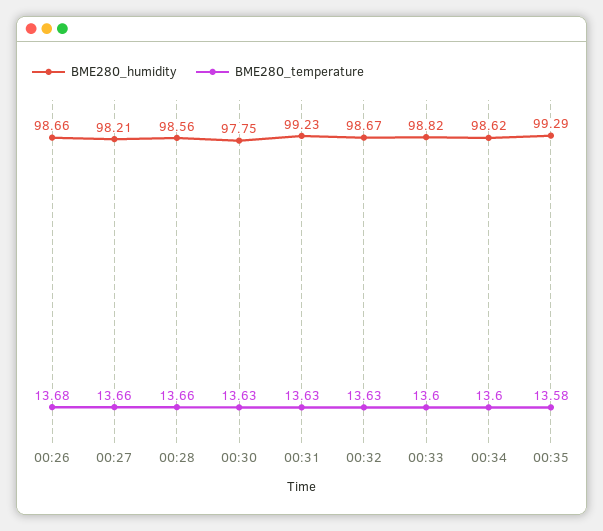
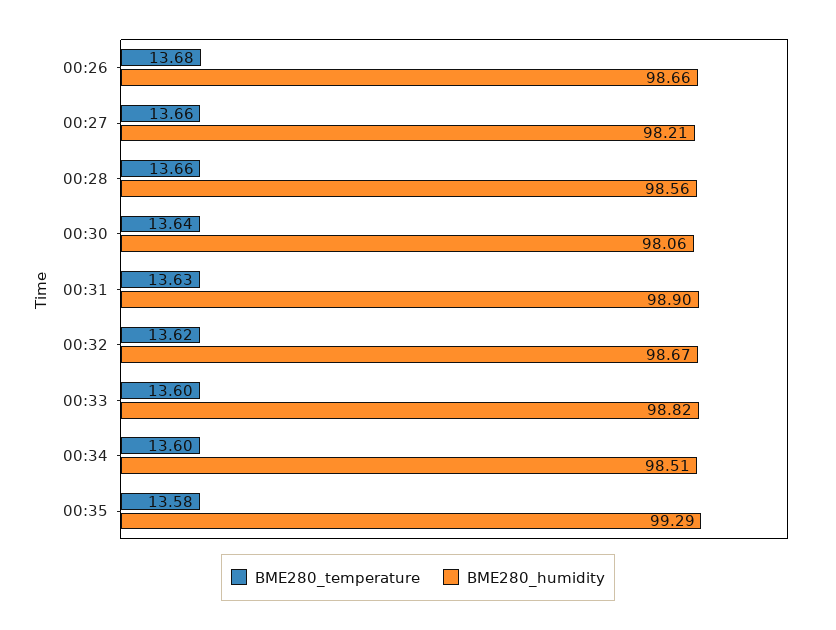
  {
    "BME280_humidity": {
      "00:26": 98.66,
      "00:27": 98.21,
      "00:28": 98.56,
-     "00:30": 97.75,
+     "00:30": 98.06,
-     "00:31": 99.23,
+     "00:31": 98.9,
      "00:32": 98.67,
      "00:33": 98.82,
-     "00:34": 98.62,
+     "00:34": 98.51,
      "00:35": 99.29
    },
    "BME280_temperature": {
      "00:26": 13.68,
      "00:27": 13.66,
      "00:28": 13.66,
-     "00:30": 13.63,
+     "00:30": 13.64,
      "00:31": 13.63,
-     "00:32": 13.63,
+     "00:32": 13.62,
      "00:33": 13.6,
      "00:34": 13.6,
      "00:35": 13.58
    }
  }

